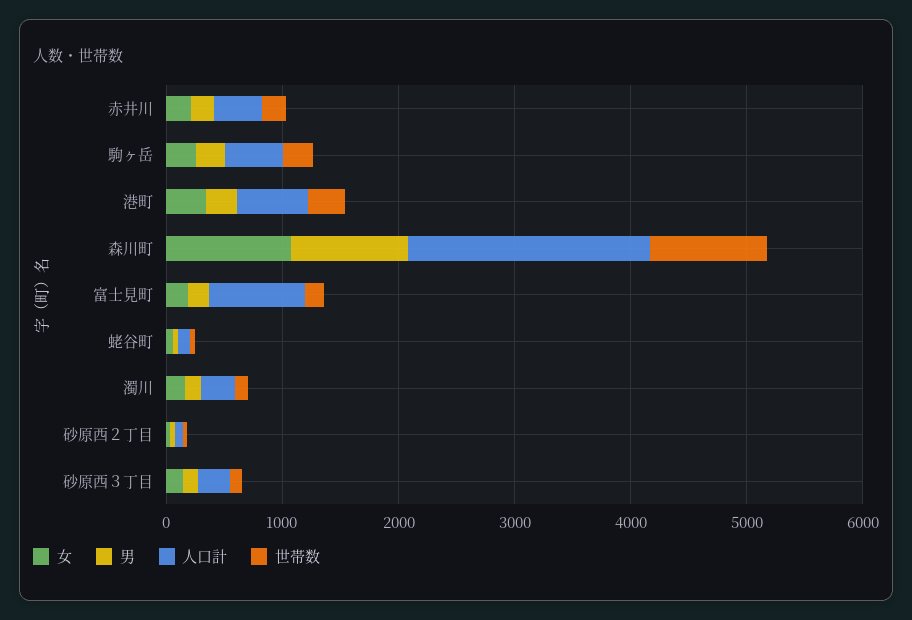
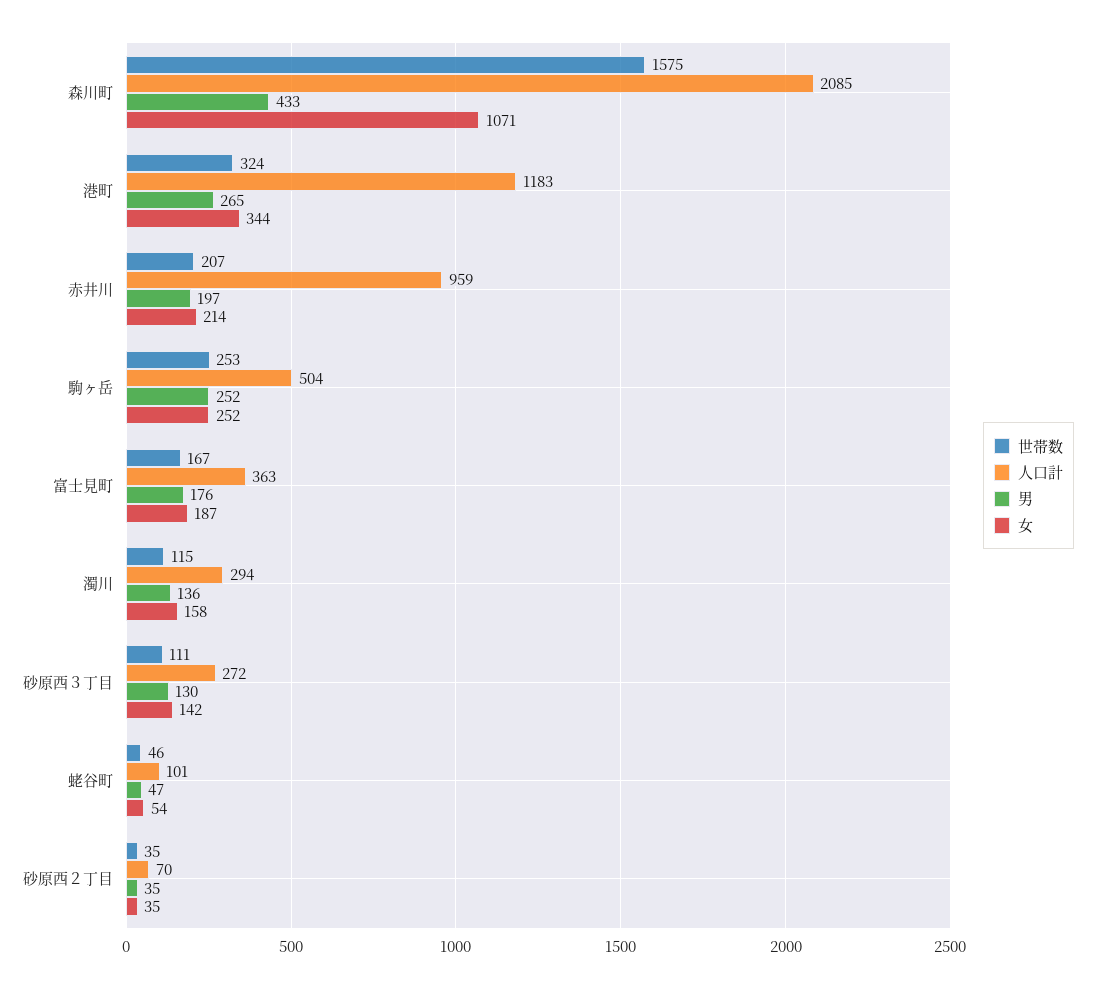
  {
    "女": {
      "赤井川": 214,
      "駒ヶ岳": 252,
      "港町": 344,
      "森川町": 1071,
      "富士見町": 187,
      "蛯谷町": 54,
      "濁川": 158,
      "砂原西２丁目": 35,
      "砂原西３丁目": 142
    },
    "男": {
      "赤井川": 197,
      "駒ヶ岳": 252,
      "港町": 265,
-     "森川町": 1000,
+     "森川町": 433,
      "富士見町": 176,
      "蛯谷町": 47,
      "濁川": 136,
      "砂原西２丁目": 35,
      "砂原西３丁目": 130
    },
    "人口計": {
-     "赤井川": 400,
+     "赤井川": 959,
      "駒ヶ岳": 504,
-     "港町": 600,
+     "港町": 1183,
      "森川町": 2085,
-     "富士見町": 800,
+     "富士見町": 363,
      "蛯谷町": 101,
      "濁川": 294,
      "砂原西２丁目": 70,
      "砂原西３丁目": 272
    },
    "世帯数": {
      "赤井川": 207,
      "駒ヶ岳": 253,
      "港町": 324,
-     "森川町": 1000,
+     "森川町": 1575,
      "富士見町": 167,
      "蛯谷町": 46,
      "濁川": 115,
      "砂原西２丁目": 35,
      "砂原西３丁目": 111
    }
  }

